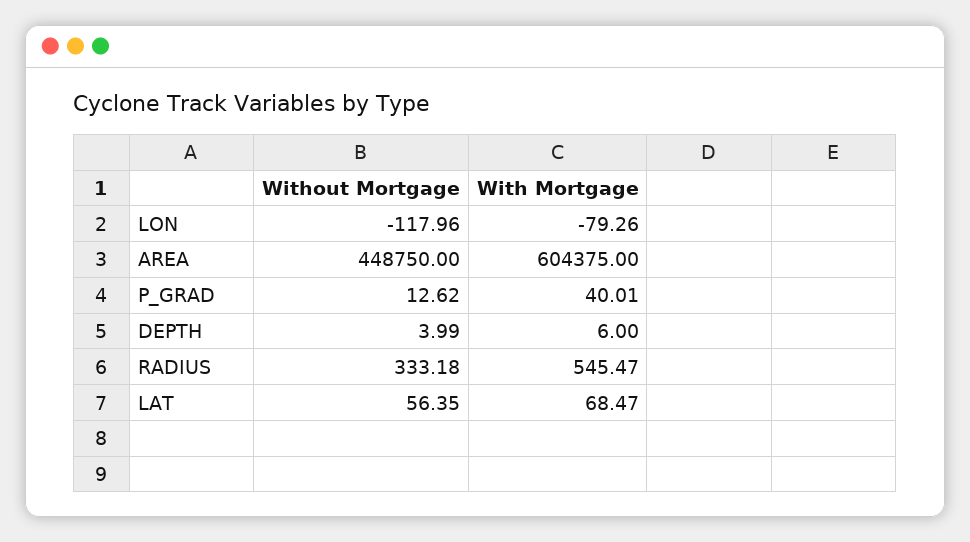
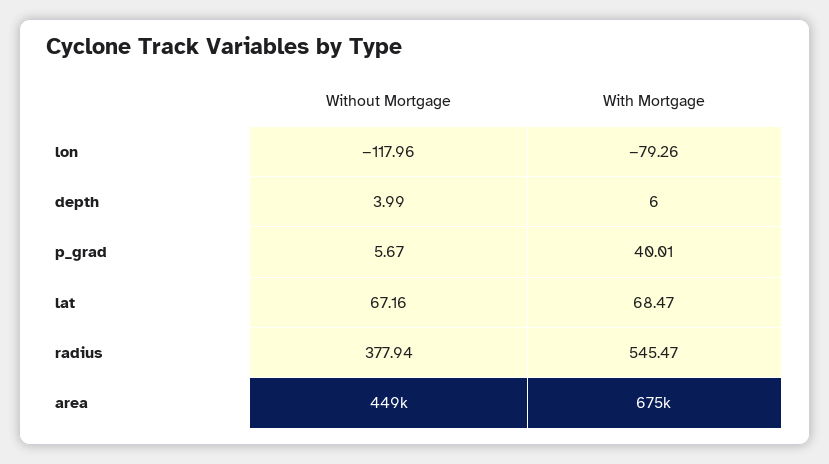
  {
    "Without Mortgage": {
      "LON": -117.96,
      "AREA": 448750,
-     "P_GRAD": 12.62,
+     "P_GRAD": 5.67,
      "DEPTH": 3.99,
-     "RADIUS": 333.18,
+     "RADIUS": 377.94,
-     "LAT": 56.35
+     "LAT": 67.16
    },
    "With Mortgage": {
      "LON": -79.26,
-     "AREA": 604375,
+     "AREA": 675000,
      "P_GRAD": 40.01,
      "DEPTH": 6,
      "RADIUS": 545.47,
      "LAT": 68.47
    }
  }

